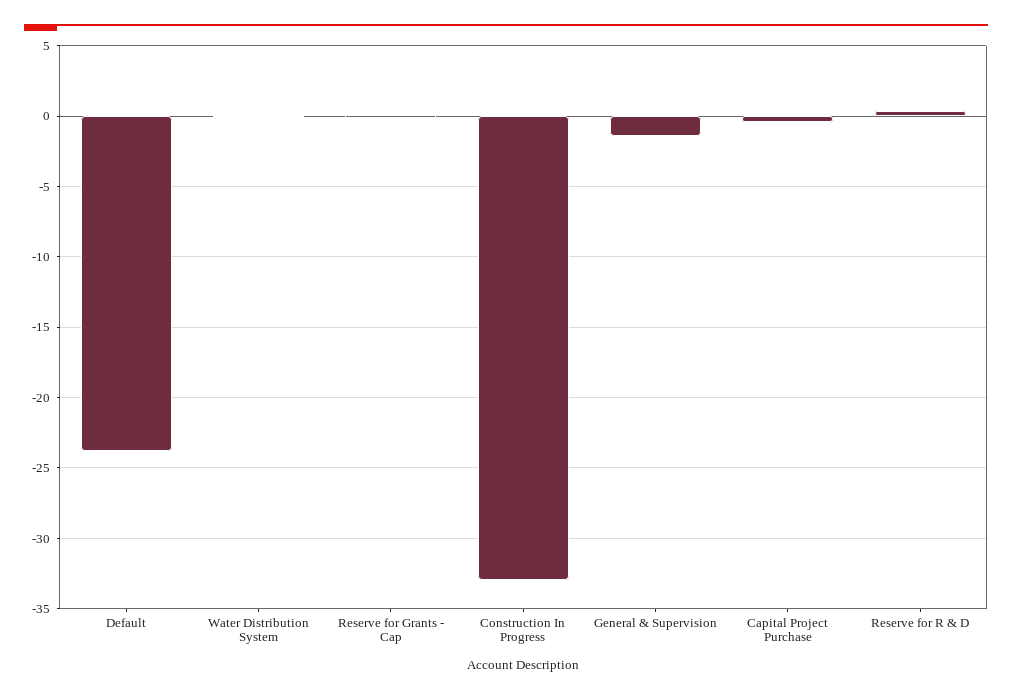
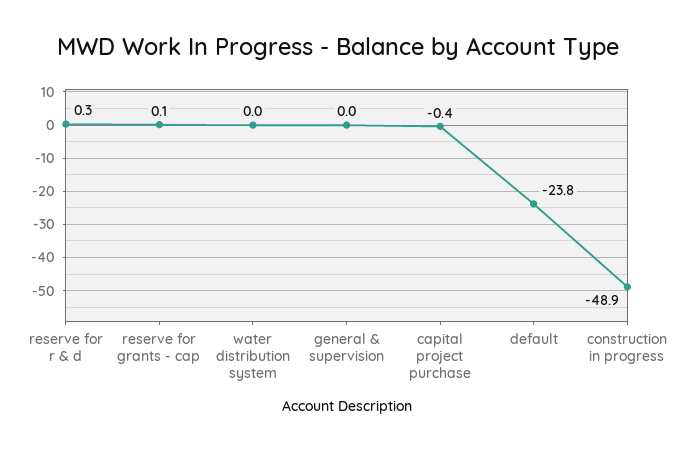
  {
    "Default": -23.8,
    "Water Distribution System": 0,
    "Reserve for Grants - Cap": 0.1,
-   "Construction In Progress": -33,
+   "Construction In Progress": -48.9,
-   "General & Supervision": -1.5,
+   "General & Supervision": 0,
    "Capital Project Purchase": -0.4,
    "Reserve for R & D": 0.3
  }

